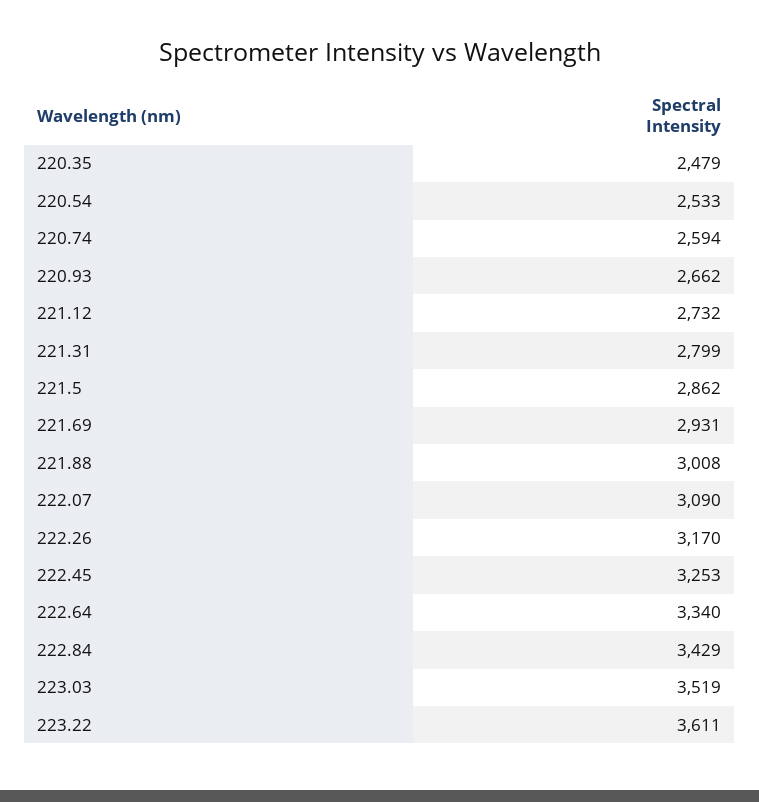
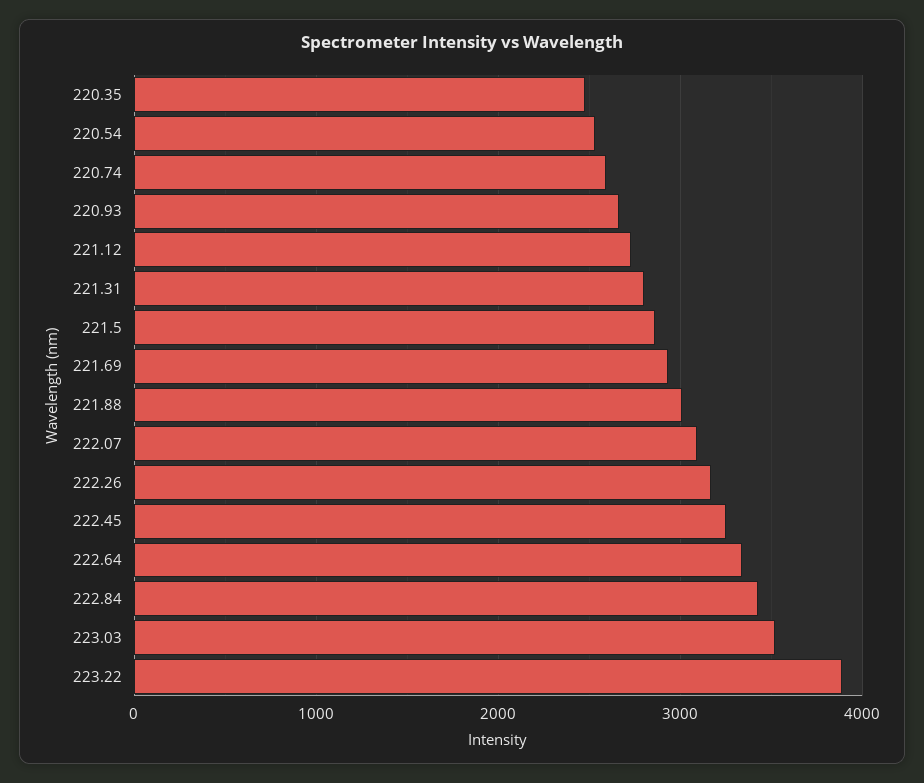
  {
    "220.35": 2479,
    "220.54": 2533,
    "220.74": 2594,
    "220.93": 2662,
    "221.12": 2732,
    "221.31": 2799,
    "221.5": 2862,
    "221.69": 2931,
    "221.88": 3008,
    "222.07": 3090,
    "222.26": 3170,
    "222.45": 3253,
    "222.64": 3340,
    "222.84": 3429,
    "223.03": 3519,
-   "223.22": 3611
+   "223.22": 3900
  }

